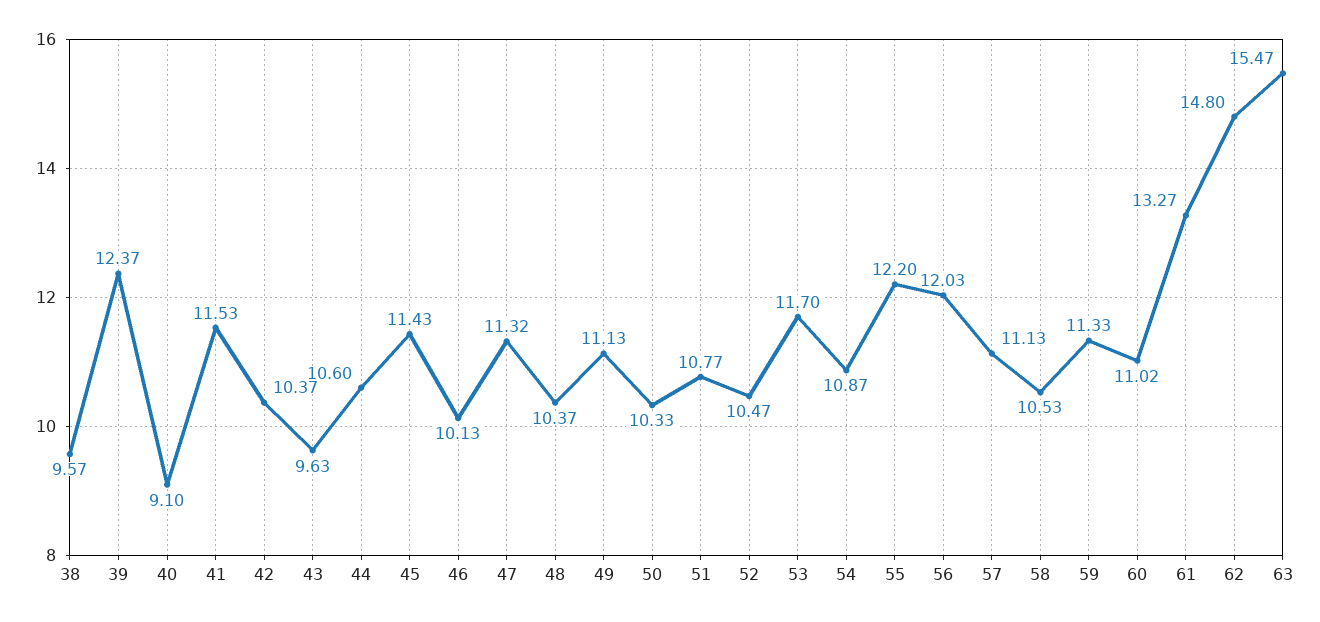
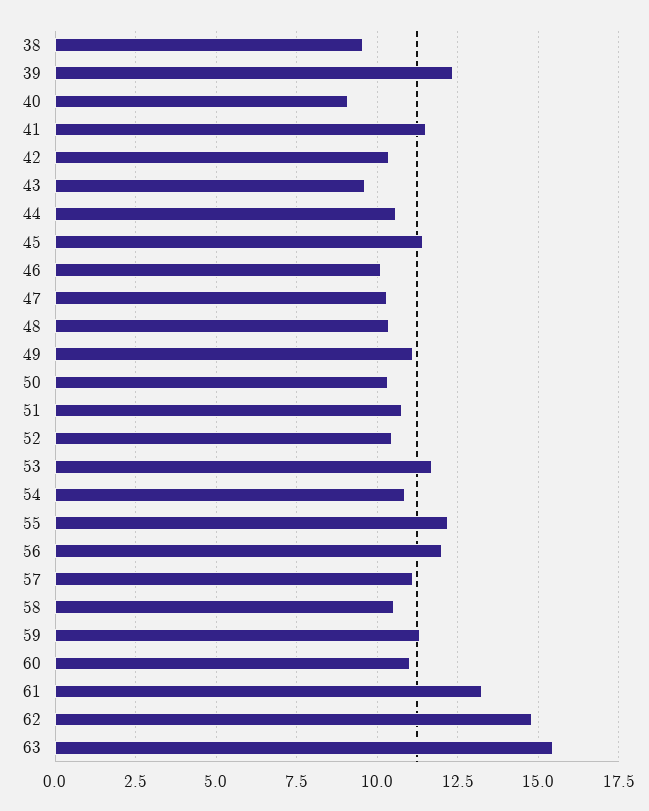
  {
    "38": 9.57,
    "39": 12.37,
    "40": 9.1,
    "41": 11.53,
    "42": 10.37,
    "43": 9.63,
    "44": 10.6,
    "45": 11.43,
    "46": 10.13,
-   "47": 11.32,
+   "47": 10.25,
    "48": 10.37,
    "49": 11.13,
    "50": 10.33,
    "51": 10.77,
    "52": 10.47,
    "53": 11.7,
    "54": 10.87,
    "55": 12.2,
    "56": 12.03,
    "57": 11.13,
    "58": 10.53,
    "59": 11.33,
    "60": 11.02,
    "61": 13.27,
    "62": 14.8,
    "63": 15.47
  }

